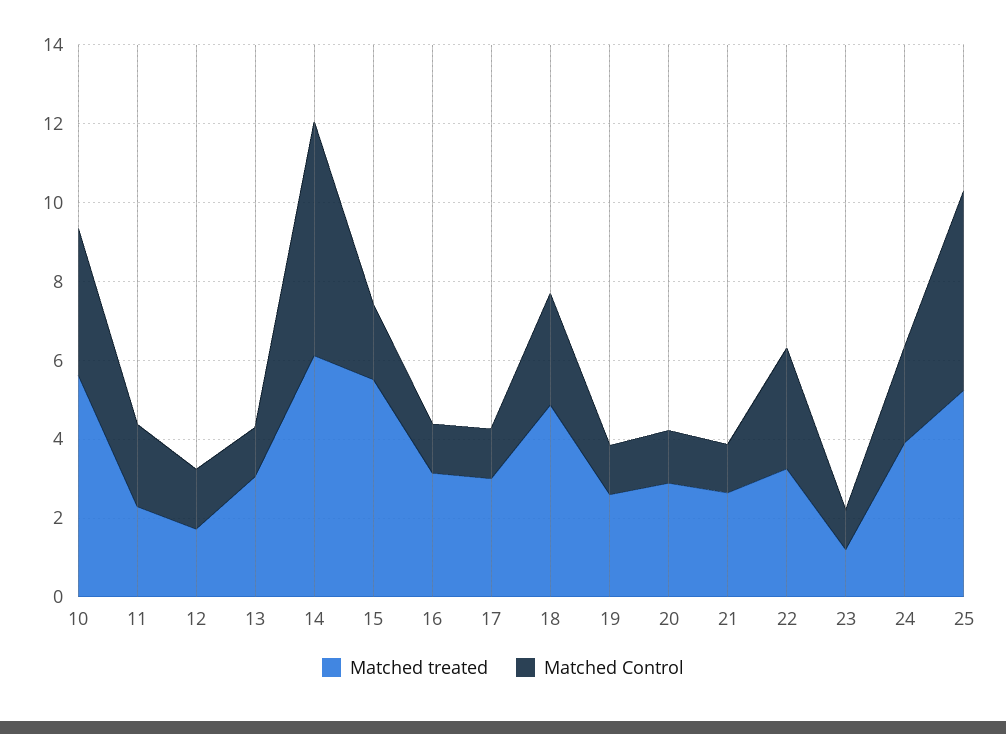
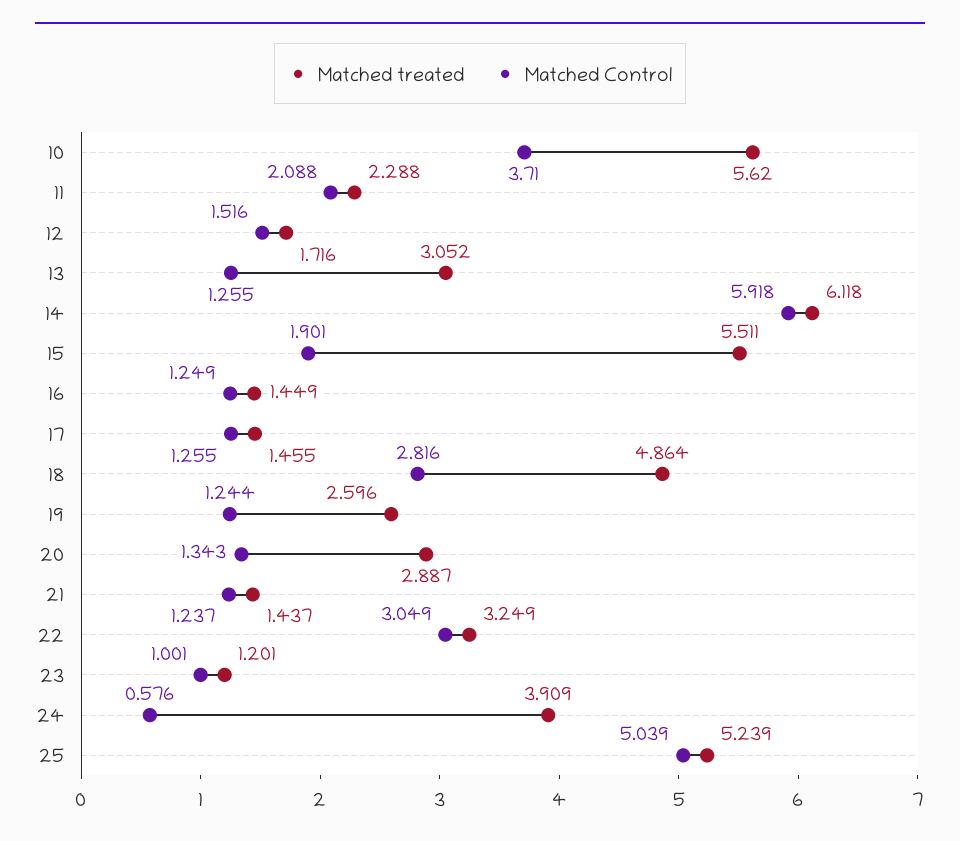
  {
    "Matched treated": {
      "10": 5.62,
      "11": 2.288,
      "12": 1.716,
      "13": 3.052,
      "14": 6.118,
      "15": 5.511,
-     "16": 3,
+     "16": 1.449,
-     "17": 3,
+     "17": 1.455,
      "18": 4.864,
      "19": 2.596,
      "20": 2.887,
-     "21": 2.5,
+     "21": 1.437,
      "22": 3.249,
      "23": 1.201,
      "24": 3.909,
      "25": 5.239
    },
    "Matched Control": {
      "10": 3.71,
      "11": 2.088,
      "12": 1.516,
      "13": 1.255,
      "14": 5.918,
      "15": 1.901,
      "16": 1.249,
      "17": 1.255,
      "18": 2.816,
      "19": 1.244,
      "20": 1.343,
      "21": 1.237,
      "22": 3.049,
      "23": 1.001,
-     "24": 2.5,
+     "24": 0.576,
      "25": 5.039
    }
  }

